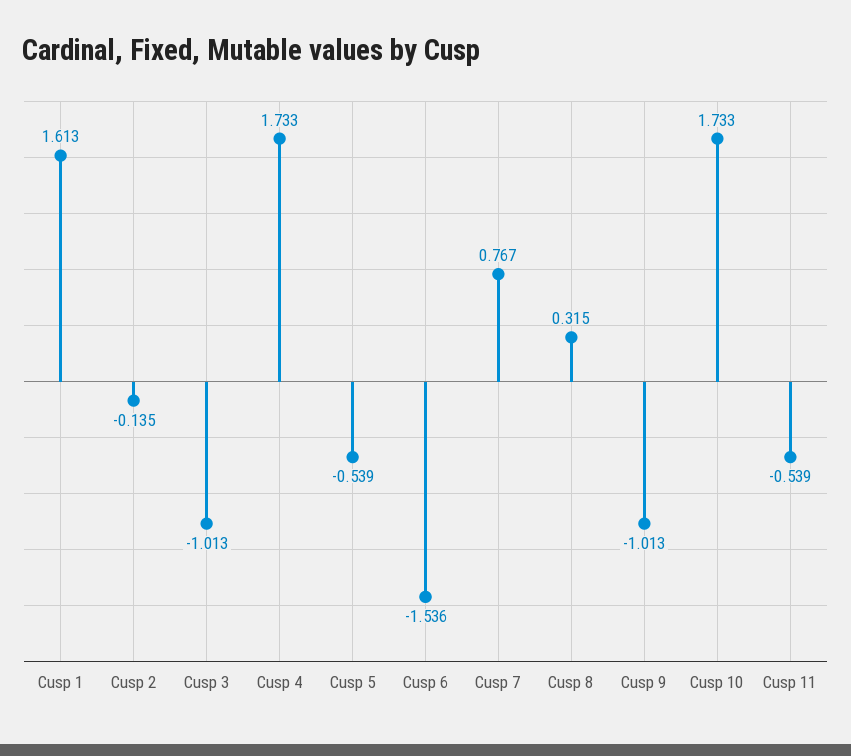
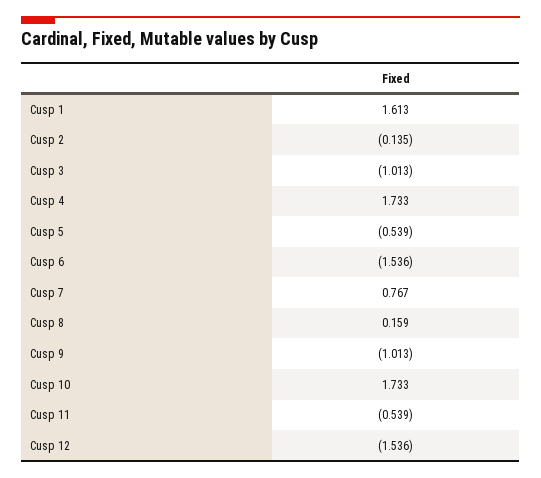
  {
    "Cusp 1": 1.613,
    "Cusp 2": -0.135,
    "Cusp 3": -1.013,
    "Cusp 4": 1.733,
    "Cusp 5": -0.539,
    "Cusp 6": -1.536,
    "Cusp 7": 0.767,
-   "Cusp 8": 0.315,
+   "Cusp 8": 0.159,
    "Cusp 9": -1.013,
    "Cusp 10": 1.733,
-   "Cusp 11": -0.539
+   "Cusp 11": -0.539,
+   "Cusp 12": -1.536
  }

